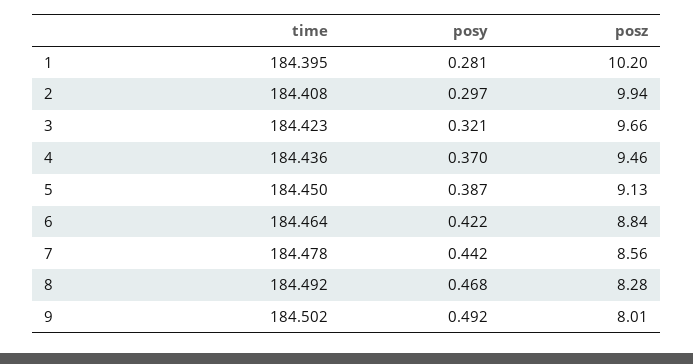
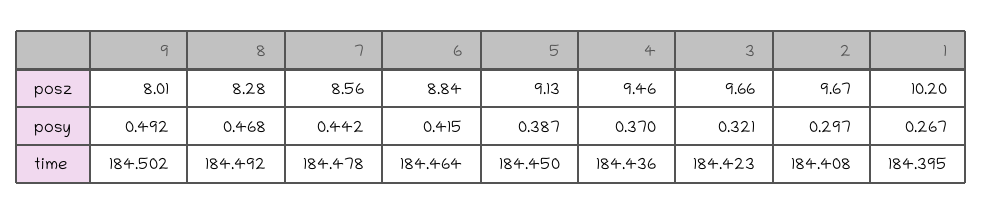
  {
    "time": {
      "1": 184.395,
      "2": 184.408,
      "3": 184.423,
      "4": 184.436,
      "5": 184.45,
      "6": 184.464,
      "7": 184.478,
      "8": 184.492,
      "9": 184.502
    },
    "posy": {
-     "1": 0.281,
+     "1": 0.267,
      "2": 0.297,
      "3": 0.321,
      "4": 0.37,
      "5": 0.387,
-     "6": 0.422,
+     "6": 0.415,
      "7": 0.442,
      "8": 0.468,
      "9": 0.492
    },
    "posz": {
      "1": 10.2,
-     "2": 9.94,
+     "2": 9.67,
      "3": 9.66,
      "4": 9.46,
      "5": 9.13,
      "6": 8.84,
      "7": 8.56,
      "8": 8.28,
      "9": 8.01
    }
  }

